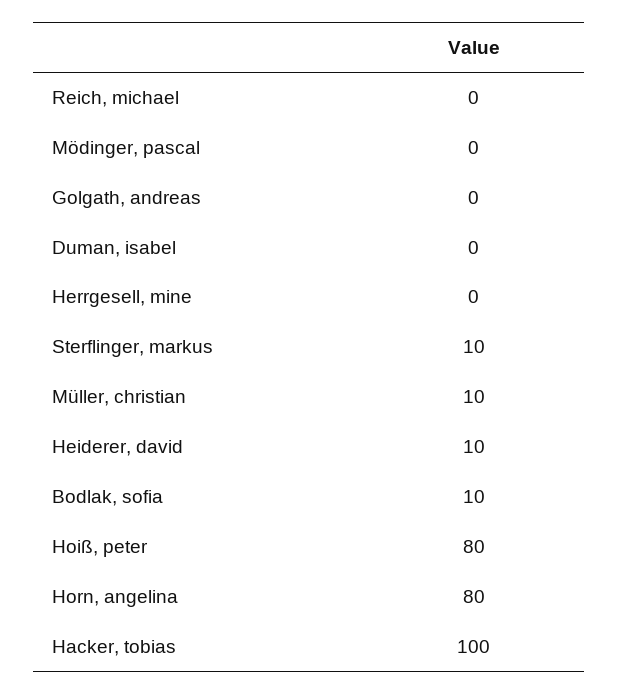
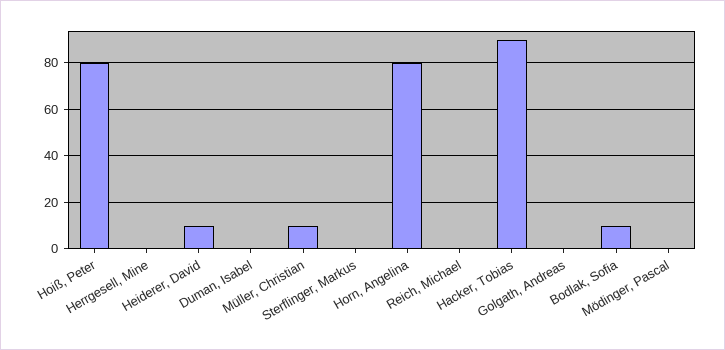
  {
    "Reich, michael": 0,
    "Mödinger, pascal": 0,
    "Golgath, andreas": 0,
    "Duman, isabel": 0,
    "Herrgesell, mine": 0,
-   "Sterflinger, markus": 10,
+   "Sterflinger, markus": 0,
    "Müller, christian": 10,
    "Heiderer, david": 10,
    "Bodlak, sofia": 10,
    "Hoiß, peter": 80,
    "Horn, angelina": 80,
-   "Hacker, tobias": 100
+   "Hacker, tobias": 90
  }

